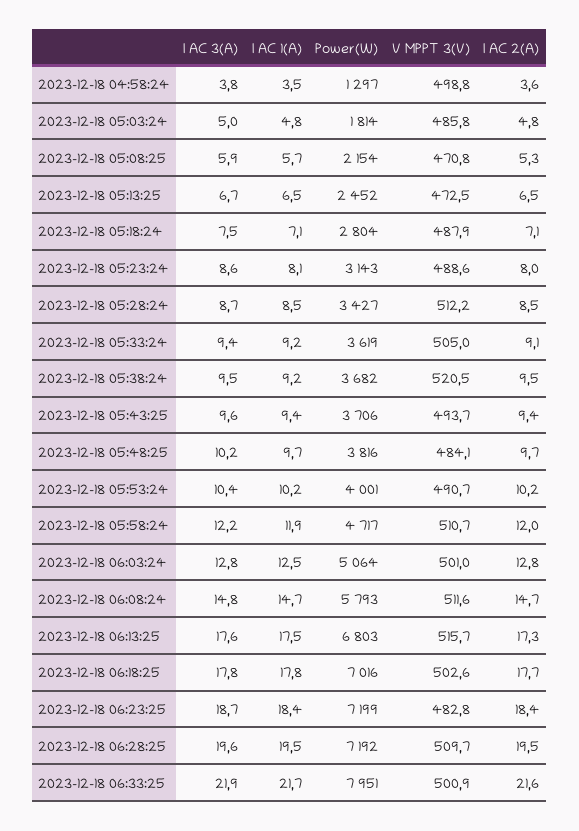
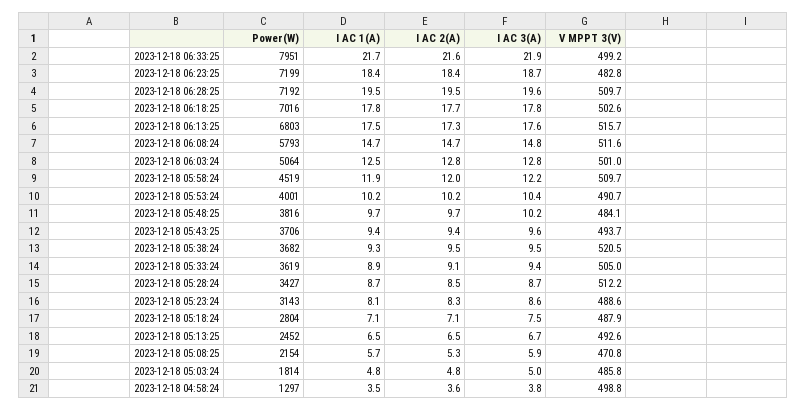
  {
    "I AC 3(A)": {
      "2023-12-18 04:58:24": 3.8,
      "2023-12-18 05:03:24": 5,
      "2023-12-18 05:08:25": 5.9,
      "2023-12-18 05:13:25": 6.7,
      "2023-12-18 05:18:24": 7.5,
      "2023-12-18 05:23:24": 8.6,
      "2023-12-18 05:28:24": 8.7,
      "2023-12-18 05:33:24": 9.4,
      "2023-12-18 05:38:24": 9.5,
      "2023-12-18 05:43:25": 9.6,
      "2023-12-18 05:48:25": 10.2,
      "2023-12-18 05:53:24": 10.4,
      "2023-12-18 05:58:24": 12.2,
      "2023-12-18 06:03:24": 12.8,
      "2023-12-18 06:08:24": 14.8,
      "2023-12-18 06:13:25": 17.6,
      "2023-12-18 06:18:25": 17.8,
      "2023-12-18 06:23:25": 18.7,
      "2023-12-18 06:28:25": 19.6,
      "2023-12-18 06:33:25": 21.9
    },
    "I AC 1(A)": {
      "2023-12-18 04:58:24": 3.5,
      "2023-12-18 05:03:24": 4.8,
      "2023-12-18 05:08:25": 5.7,
      "2023-12-18 05:13:25": 6.5,
      "2023-12-18 05:18:24": 7.1,
      "2023-12-18 05:23:24": 8.1,
-     "2023-12-18 05:28:24": 8.5,
+     "2023-12-18 05:28:24": 8.7,
-     "2023-12-18 05:33:24": 9.2,
+     "2023-12-18 05:33:24": 8.9,
-     "2023-12-18 05:38:24": 9.2,
+     "2023-12-18 05:38:24": 9.3,
      "2023-12-18 05:43:25": 9.4,
      "2023-12-18 05:48:25": 9.7,
      "2023-12-18 05:53:24": 10.2,
      "2023-12-18 05:58:24": 11.9,
      "2023-12-18 06:03:24": 12.5,
      "2023-12-18 06:08:24": 14.7,
      "2023-12-18 06:13:25": 17.5,
      "2023-12-18 06:18:25": 17.8,
      "2023-12-18 06:23:25": 18.4,
      "2023-12-18 06:28:25": 19.5,
      "2023-12-18 06:33:25": 21.7
    },
    "Power(W)": {
      "2023-12-18 04:58:24": 1297,
      "2023-12-18 05:03:24": 1814,
      "2023-12-18 05:08:25": 2154,
      "2023-12-18 05:13:25": 2452,
      "2023-12-18 05:18:24": 2804,
      "2023-12-18 05:23:24": 3143,
      "2023-12-18 05:28:24": 3427,
      "2023-12-18 05:33:24": 3619,
      "2023-12-18 05:38:24": 3682,
      "2023-12-18 05:43:25": 3706,
      "2023-12-18 05:48:25": 3816,
      "2023-12-18 05:53:24": 4001,
-     "2023-12-18 05:58:24": 4717,
+     "2023-12-18 05:58:24": 4519,
      "2023-12-18 06:03:24": 5064,
      "2023-12-18 06:08:24": 5793,
      "2023-12-18 06:13:25": 6803,
      "2023-12-18 06:18:25": 7016,
      "2023-12-18 06:23:25": 7199,
      "2023-12-18 06:28:25": 7192,
      "2023-12-18 06:33:25": 7951
    },
    "V MPPT 3(V)": {
      "2023-12-18 04:58:24": 498.8,
      "2023-12-18 05:03:24": 485.8,
      "2023-12-18 05:08:25": 470.8,
-     "2023-12-18 05:13:25": 472.5,
+     "2023-12-18 05:13:25": 492.6,
      "2023-12-18 05:18:24": 487.9,
      "2023-12-18 05:23:24": 488.6,
      "2023-12-18 05:28:24": 512.2,
      "2023-12-18 05:33:24": 505,
      "2023-12-18 05:38:24": 520.5,
      "2023-12-18 05:43:25": 493.7,
      "2023-12-18 05:48:25": 484.1,
      "2023-12-18 05:53:24": 490.7,
-     "2023-12-18 05:58:24": 510.7,
+     "2023-12-18 05:58:24": 509.7,
      "2023-12-18 06:03:24": 501,
      "2023-12-18 06:08:24": 511.6,
      "2023-12-18 06:13:25": 515.7,
      "2023-12-18 06:18:25": 502.6,
      "2023-12-18 06:23:25": 482.8,
      "2023-12-18 06:28:25": 509.7,
-     "2023-12-18 06:33:25": 500.9
+     "2023-12-18 06:33:25": 499.2
    },
    "I AC 2(A)": {
      "2023-12-18 04:58:24": 3.6,
      "2023-12-18 05:03:24": 4.8,
      "2023-12-18 05:08:25": 5.3,
      "2023-12-18 05:13:25": 6.5,
      "2023-12-18 05:18:24": 7.1,
-     "2023-12-18 05:23:24": 8,
+     "2023-12-18 05:23:24": 8.3,
      "2023-12-18 05:28:24": 8.5,
      "2023-12-18 05:33:24": 9.1,
      "2023-12-18 05:38:24": 9.5,
      "2023-12-18 05:43:25": 9.4,
      "2023-12-18 05:48:25": 9.7,
      "2023-12-18 05:53:24": 10.2,
      "2023-12-18 05:58:24": 12,
      "2023-12-18 06:03:24": 12.8,
      "2023-12-18 06:08:24": 14.7,
      "2023-12-18 06:13:25": 17.3,
      "2023-12-18 06:18:25": 17.7,
      "2023-12-18 06:23:25": 18.4,
      "2023-12-18 06:28:25": 19.5,
      "2023-12-18 06:33:25": 21.6
    }
  }

